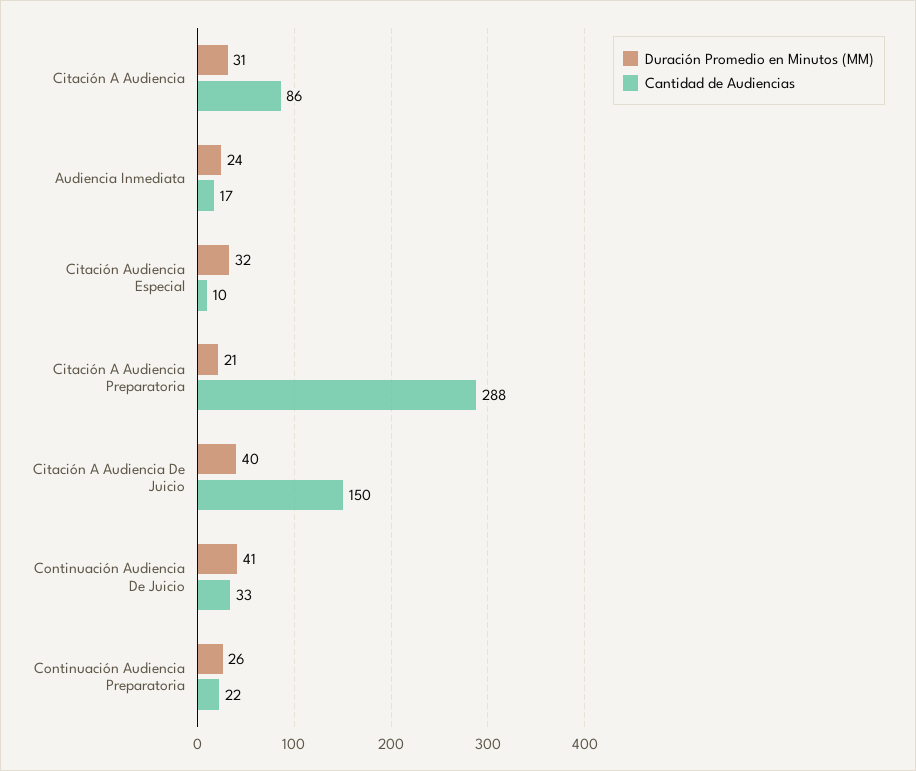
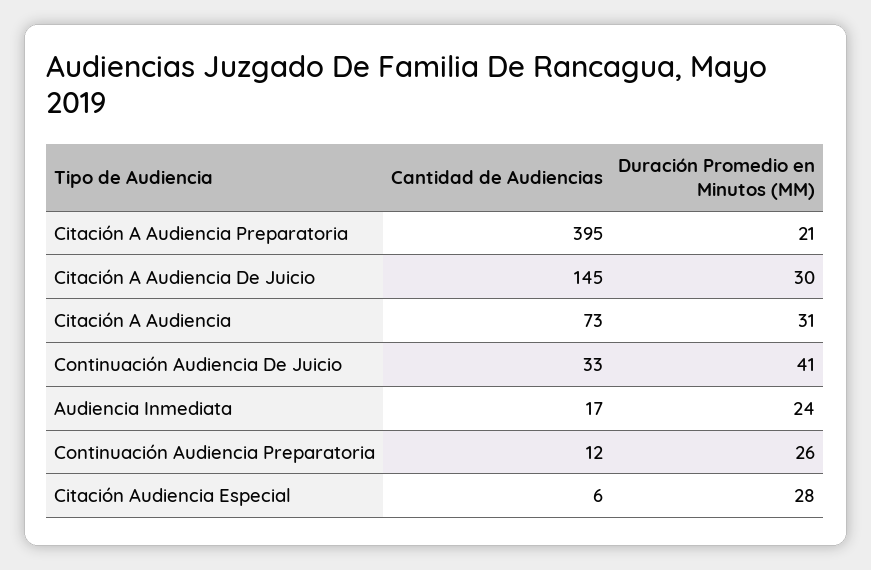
  {
    "Duración Promedio en Minutos (MM)": {
      "Citación A Audiencia": 31,
      "Audiencia Inmediata": 24,
-     "Citación Audiencia Especial": 32,
+     "Citación Audiencia Especial": 28,
      "Citación A Audiencia Preparatoria": 21,
-     "Citación A Audiencia De Juicio": 40,
+     "Citación A Audiencia De Juicio": 30,
      "Continuación Audiencia De Juicio": 41,
      "Continuación Audiencia Preparatoria": 26
    },
    "Cantidad de Audiencias": {
-     "Citación A Audiencia": 86,
+     "Citación A Audiencia": 73,
      "Audiencia Inmediata": 17,
-     "Citación Audiencia Especial": 10,
+     "Citación Audiencia Especial": 6,
-     "Citación A Audiencia Preparatoria": 288,
+     "Citación A Audiencia Preparatoria": 395,
-     "Citación A Audiencia De Juicio": 150,
+     "Citación A Audiencia De Juicio": 145,
      "Continuación Audiencia De Juicio": 33,
-     "Continuación Audiencia Preparatoria": 22
+     "Continuación Audiencia Preparatoria": 12
    }
  }

